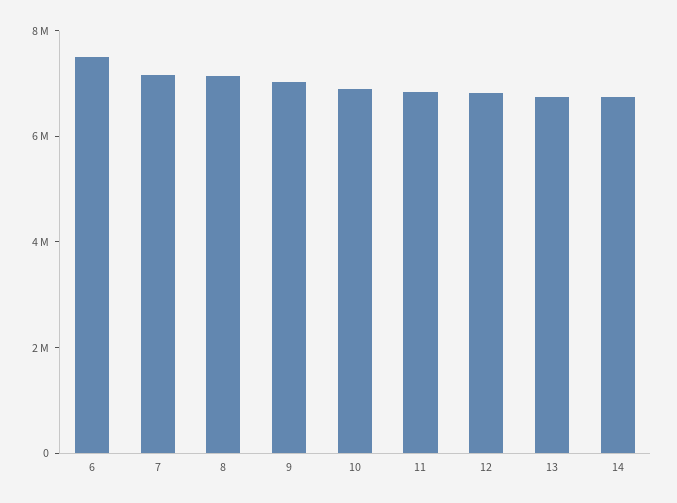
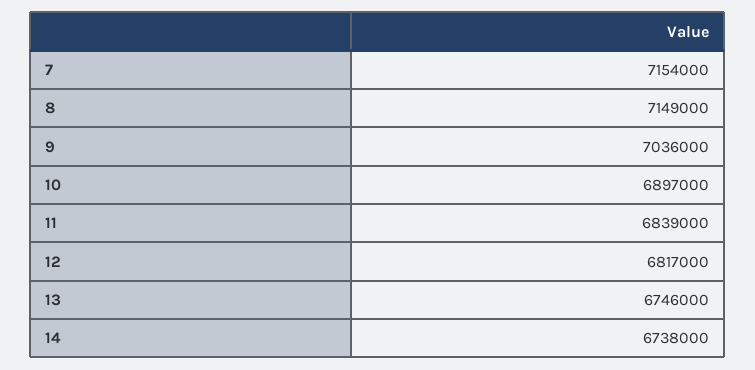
  {
-   "6": 7500000,
    "7": 7154000,
    "8": 7149000,
    "9": 7036000,
    "10": 6897000,
    "11": 6839000,
    "12": 6817000,
    "13": 6746000,
    "14": 6738000
  }

